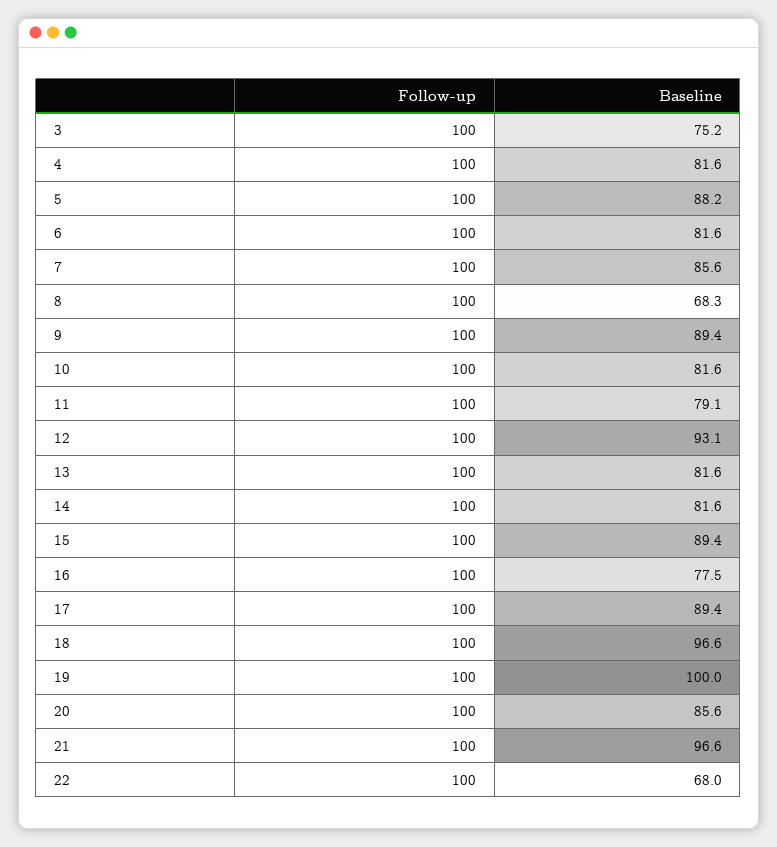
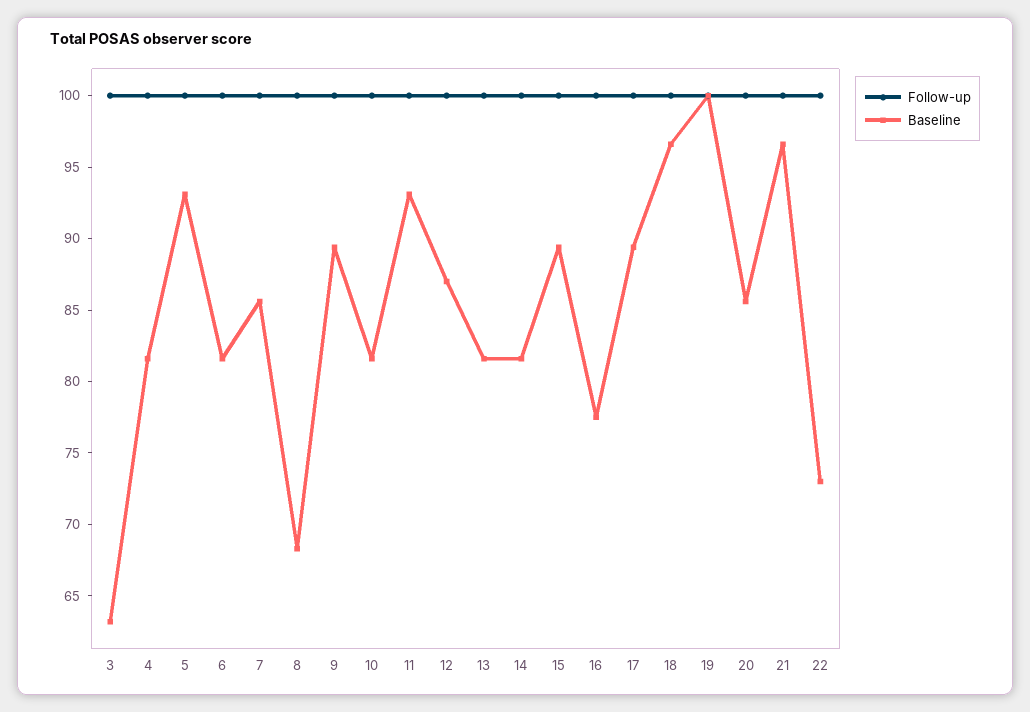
  {
    "Follow-up": {
      "3": 100,
      "4": 100,
      "5": 100,
      "6": 100,
      "7": 100,
      "8": 100,
      "9": 100,
      "10": 100,
      "11": 100,
      "12": 100,
      "13": 100,
      "14": 100,
      "15": 100,
      "16": 100,
      "17": 100,
      "18": 100,
      "19": 100,
      "20": 100,
      "21": 100,
      "22": 100
    },
    "Baseline": {
-     "3": 75.2,
+     "3": 63,
      "4": 81.6,
-     "5": 88.2,
+     "5": 93,
      "6": 81.6,
      "7": 85.6,
      "8": 68.3,
      "9": 89.4,
      "10": 81.6,
-     "11": 79.1,
+     "11": 93,
-     "12": 93.1,
+     "12": 87,
      "13": 81.6,
      "14": 81.6,
      "15": 89.4,
      "16": 77.5,
      "17": 89.4,
      "18": 96.6,
      "19": 100,
      "20": 85.6,
      "21": 96.6,
-     "22": 68
+     "22": 73
    }
  }

